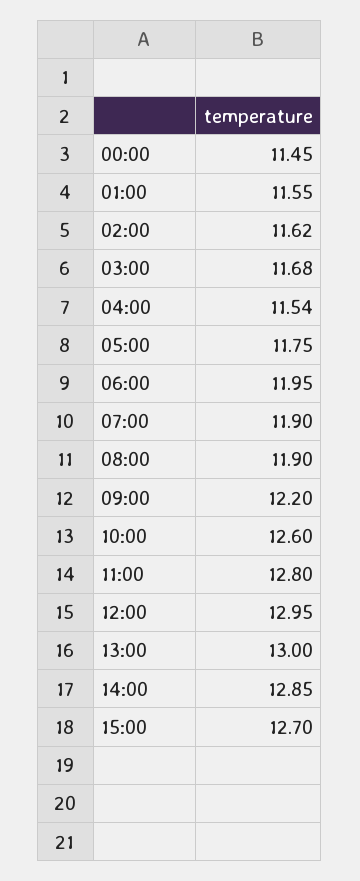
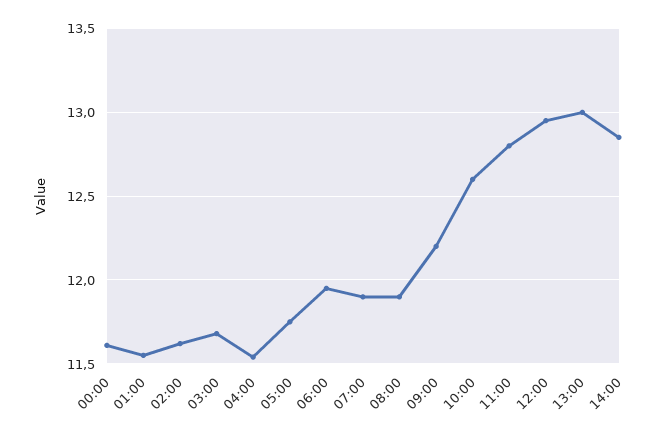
  {
-   "00:00": 11.45,
+   "00:00": 11.6,
    "01:00": 11.55,
    "02:00": 11.62,
    "03:00": 11.68,
    "04:00": 11.54,
    "05:00": 11.75,
    "06:00": 11.95,
    "07:00": 11.9,
    "08:00": 11.9,
    "09:00": 12.2,
    "10:00": 12.6,
    "11:00": 12.8,
    "12:00": 12.95,
    "13:00": 13,
-   "14:00": 12.85,
+   "14:00": 12.85
-   "15:00": 12.7
  }

